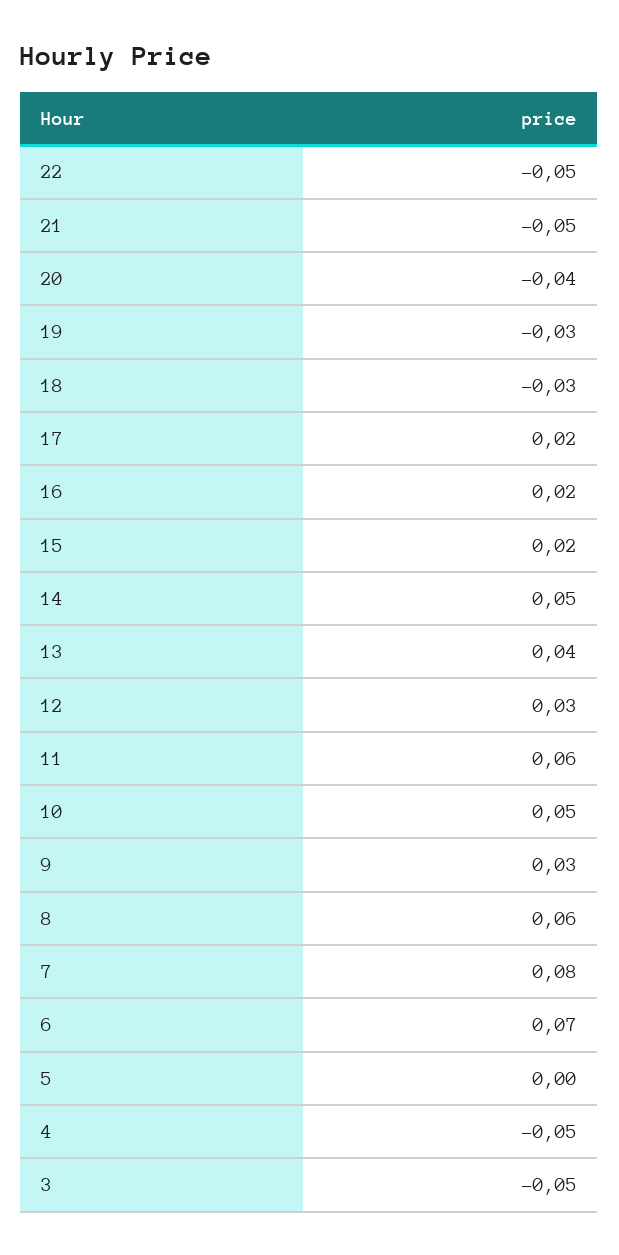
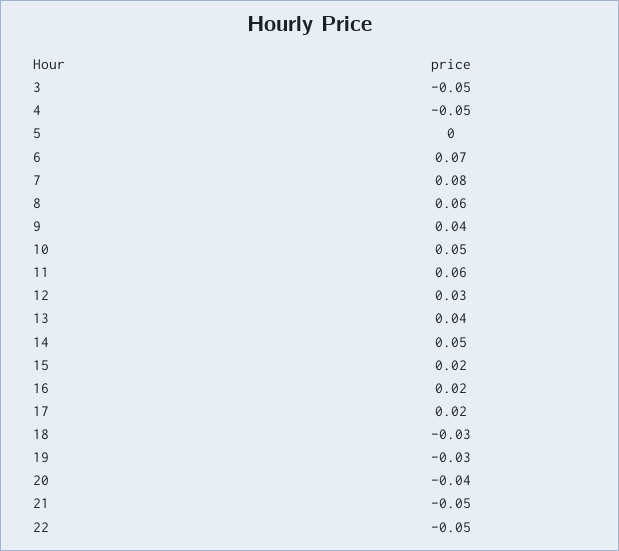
  {
    "22": -0.05,
    "21": -0.05,
    "20": -0.04,
    "19": -0.03,
    "18": -0.03,
    "17": 0.02,
    "16": 0.02,
    "15": 0.02,
    "14": 0.05,
    "13": 0.04,
    "12": 0.03,
    "11": 0.06,
    "10": 0.05,
-   "9": 0.03,
+   "9": 0.04,
    "8": 0.06,
    "7": 0.08,
    "6": 0.07,
    "5": 0,
    "4": -0.05,
    "3": -0.05
  }

